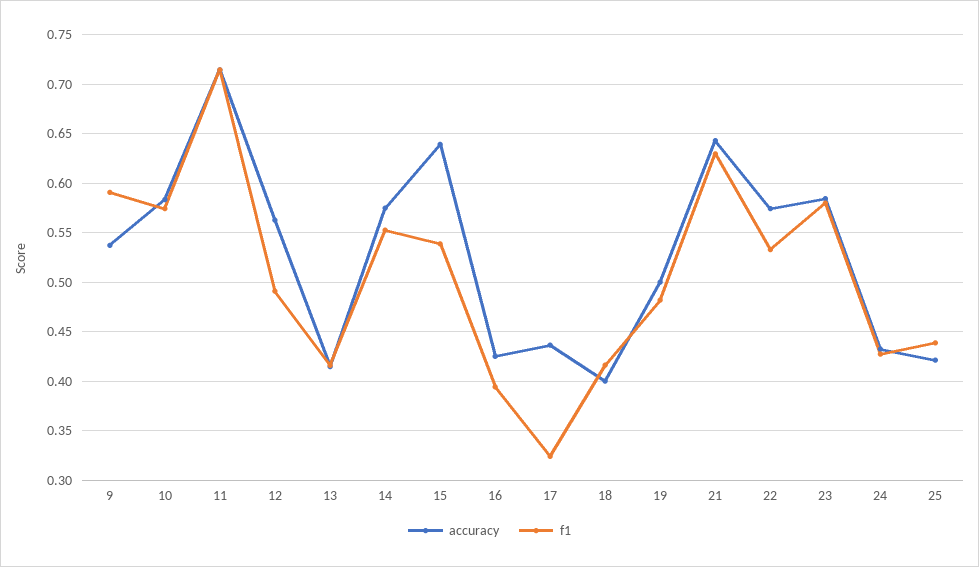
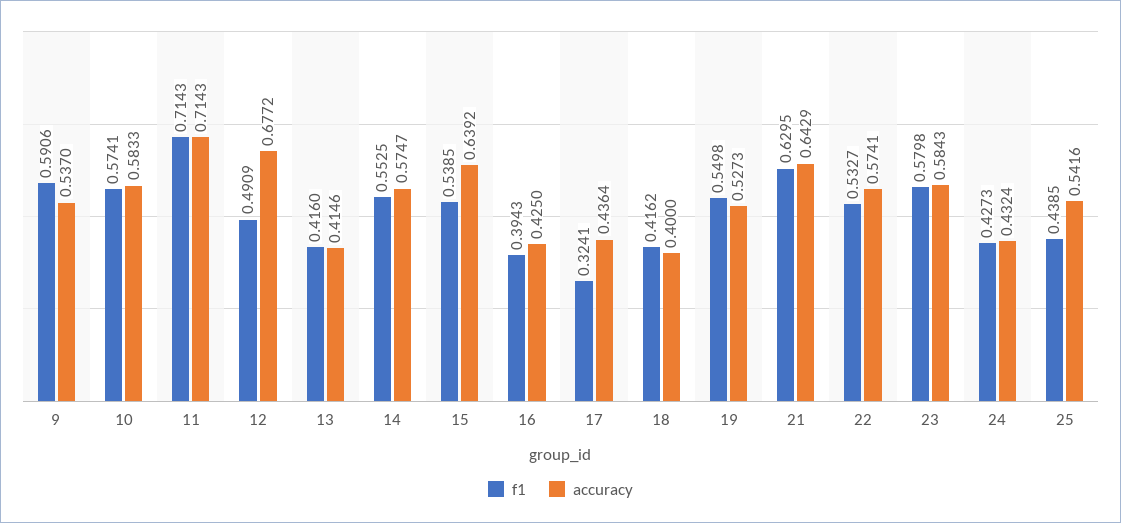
  {
    "accuracy": {
      "9": 0.537,
      "10": 0.5833,
      "11": 0.7143,
-     "12": 0.56,
+     "12": 0.6772,
      "13": 0.4146,
      "14": 0.5747,
      "15": 0.6392,
      "16": 0.425,
      "17": 0.4364,
      "18": 0.4,
-     "19": 0.5,
+     "19": 0.5273,
      "21": 0.6429,
      "22": 0.5741,
      "23": 0.5843,
      "24": 0.4324,
-     "25": 0.42
+     "25": 0.5416
    },
    "f1": {
      "9": 0.5906,
      "10": 0.5741,
      "11": 0.7143,
      "12": 0.4909,
      "13": 0.416,
      "14": 0.5525,
      "15": 0.5385,
      "16": 0.3943,
      "17": 0.3241,
      "18": 0.4162,
-     "19": 0.48,
+     "19": 0.5498,
      "21": 0.6295,
      "22": 0.5327,
      "23": 0.5798,
      "24": 0.4273,
      "25": 0.4385
    }
  }

